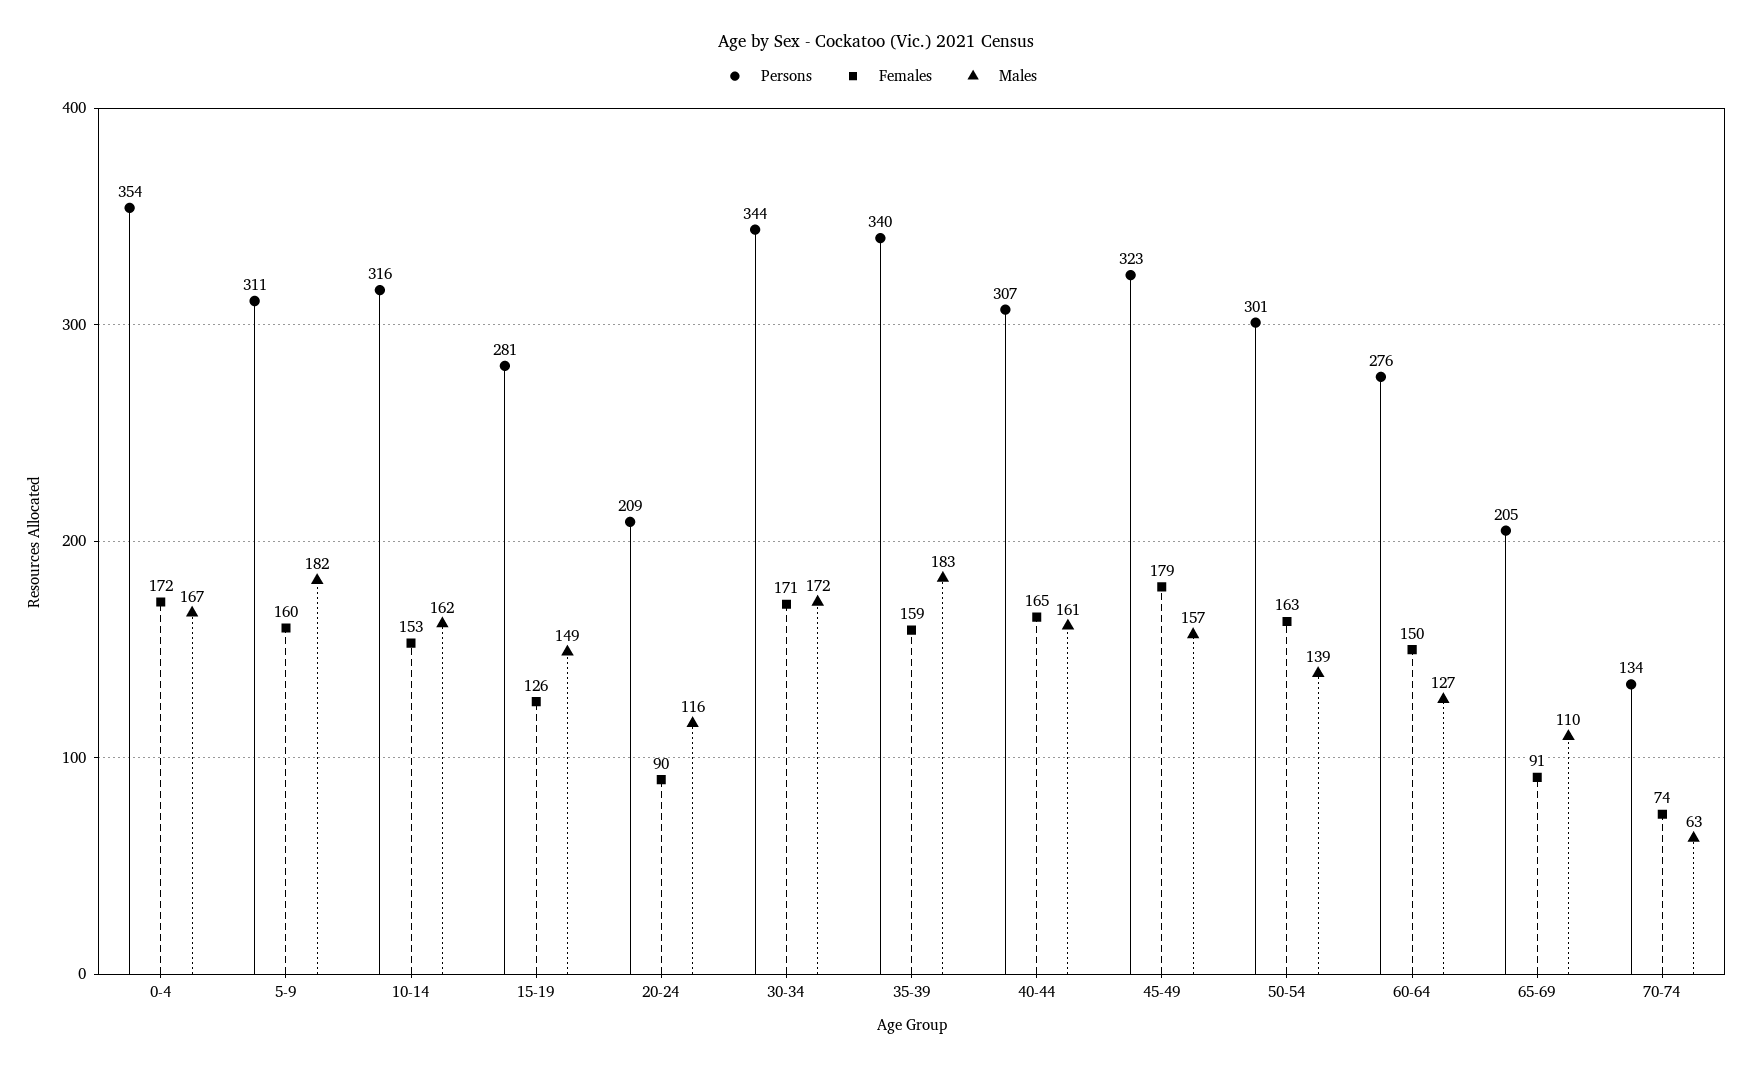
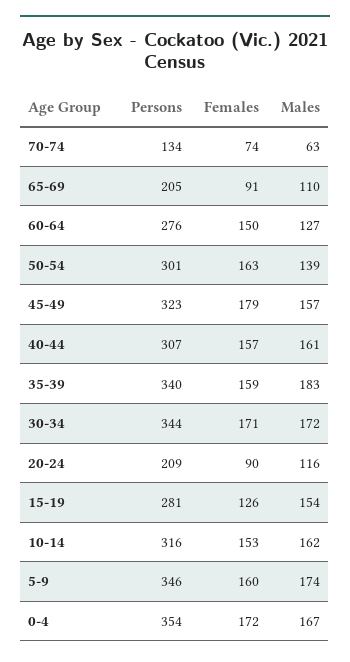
  {
    "Persons": {
      "0-4": 354,
-     "5-9": 311,
+     "5-9": 346,
      "10-14": 316,
      "15-19": 281,
      "20-24": 209,
      "30-34": 344,
      "35-39": 340,
      "40-44": 307,
      "45-49": 323,
      "50-54": 301,
      "60-64": 276,
      "65-69": 205,
      "70-74": 134
    },
    "Females": {
      "0-4": 172,
      "5-9": 160,
      "10-14": 153,
      "15-19": 126,
      "20-24": 90,
      "30-34": 171,
      "35-39": 159,
-     "40-44": 165,
+     "40-44": 157,
      "45-49": 179,
      "50-54": 163,
      "60-64": 150,
      "65-69": 91,
      "70-74": 74
    },
    "Males": {
      "0-4": 167,
-     "5-9": 182,
+     "5-9": 174,
      "10-14": 162,
-     "15-19": 149,
+     "15-19": 154,
      "20-24": 116,
      "30-34": 172,
      "35-39": 183,
      "40-44": 161,
      "45-49": 157,
      "50-54": 139,
      "60-64": 127,
      "65-69": 110,
      "70-74": 63
    }
  }

